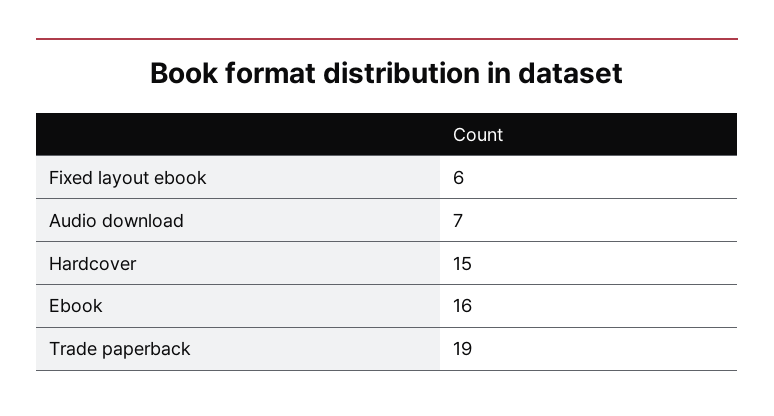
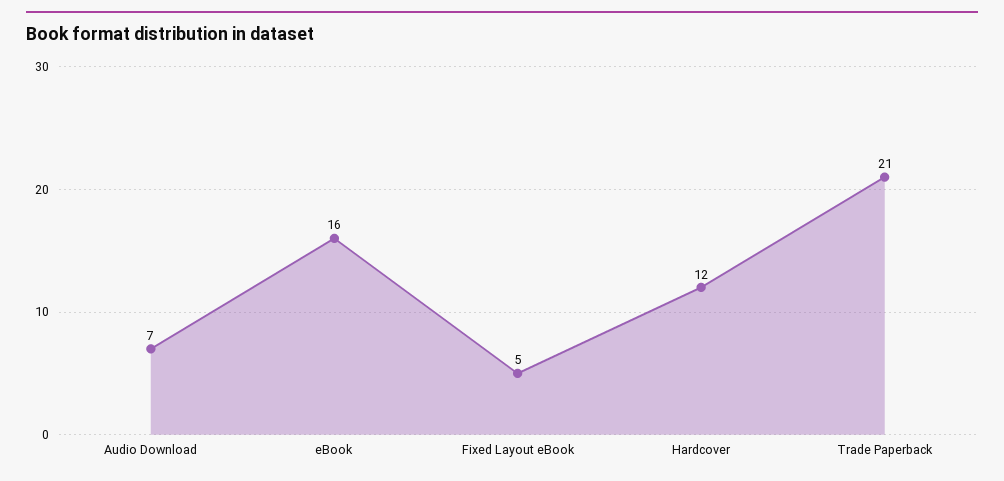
  {
-   "Fixed layout ebook": 6,
+   "Fixed layout ebook": 5,
    "Audio download": 7,
-   "Hardcover": 15,
+   "Hardcover": 12,
    "Ebook": 16,
-   "Trade paperback": 19
+   "Trade paperback": 21
  }

